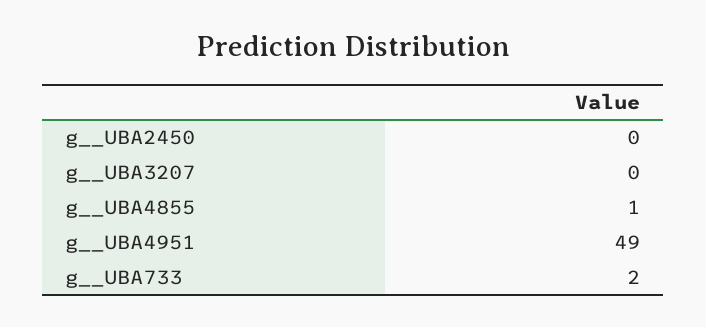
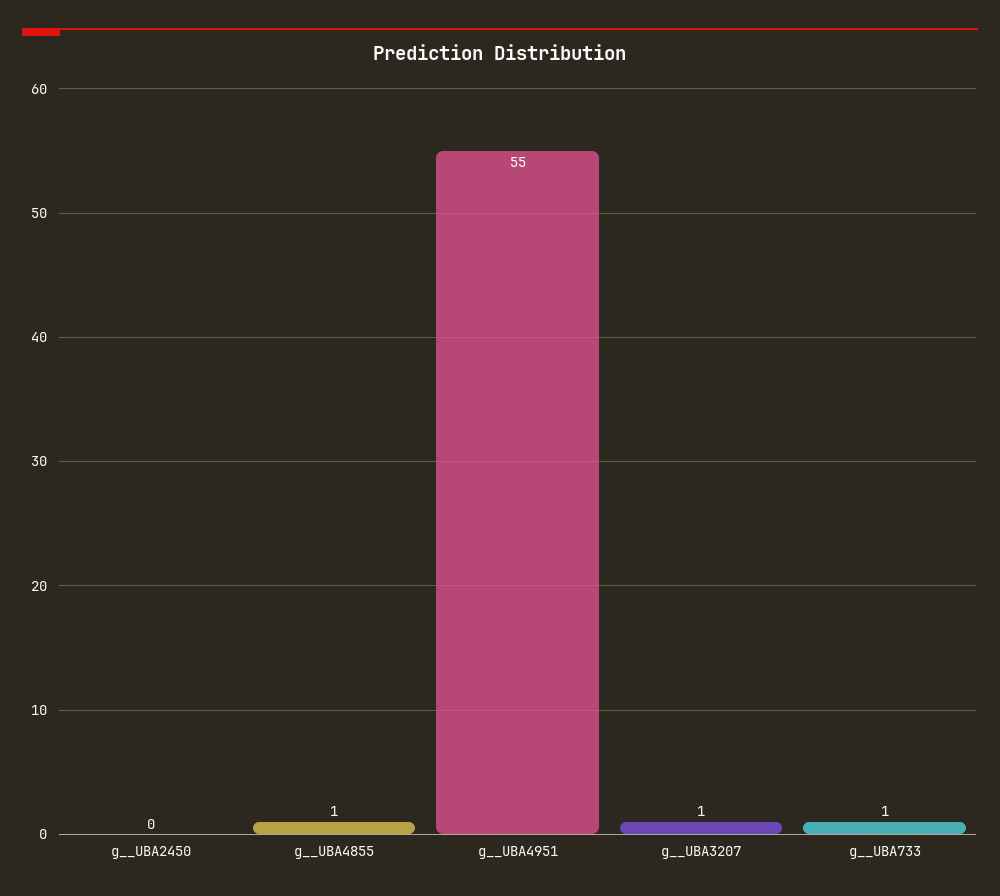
  {
    "g__UBA2450": 0,
-   "g__UBA3207": 0,
+   "g__UBA3207": 1,
    "g__UBA4855": 1,
-   "g__UBA4951": 49,
+   "g__UBA4951": 55,
-   "g__UBA733": 2
+   "g__UBA733": 1
  }

